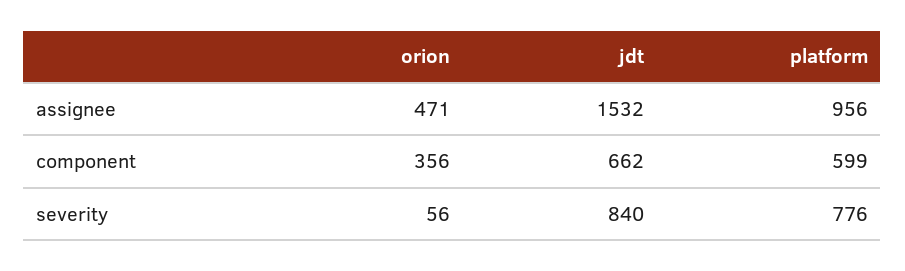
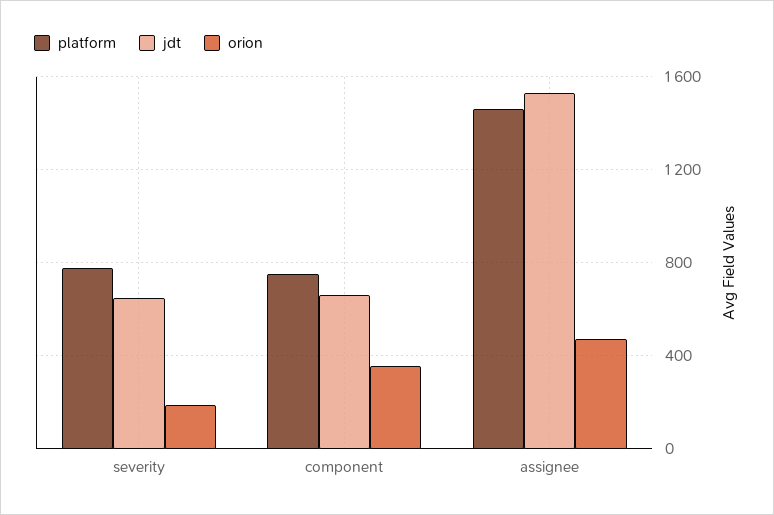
  {
    "orion": {
      "assignee": 471,
      "component": 356,
-     "severity": 56
+     "severity": 200
    },
    "jdt": {
      "assignee": 1532,
      "component": 662,
-     "severity": 840
+     "severity": 650
    },
    "platform": {
-     "assignee": 956,
+     "assignee": 1450,
-     "component": 599,
+     "component": 750,
      "severity": 776
    }
  }

